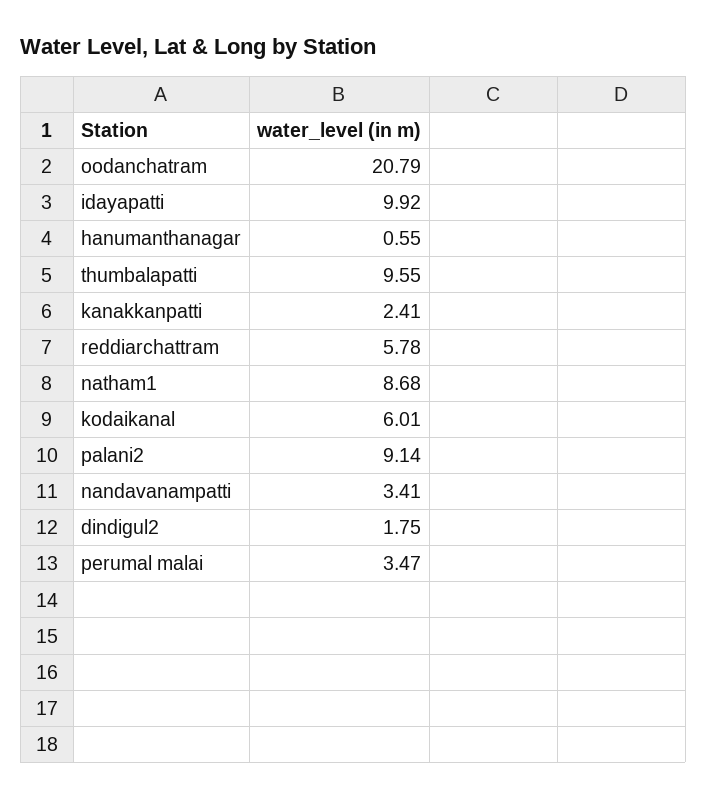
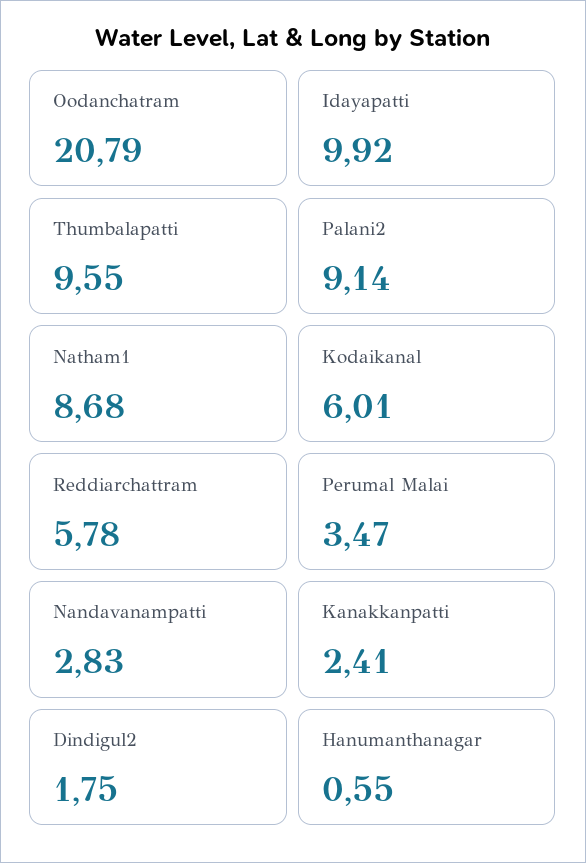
  {
    "oodanchatram": 20.79,
    "idayapatti": 9.92,
    "hanumanthanagar": 0.55,
    "thumbalapatti": 9.55,
    "kanakkanpatti": 2.41,
    "reddiarchattram": 5.78,
    "natham1": 8.68,
    "kodaikanal": 6.01,
    "palani2": 9.14,
-   "nandavanampatti": 3.41,
+   "nandavanampatti": 2.83,
    "dindigul2": 1.75,
    "perumal malai": 3.47
  }

